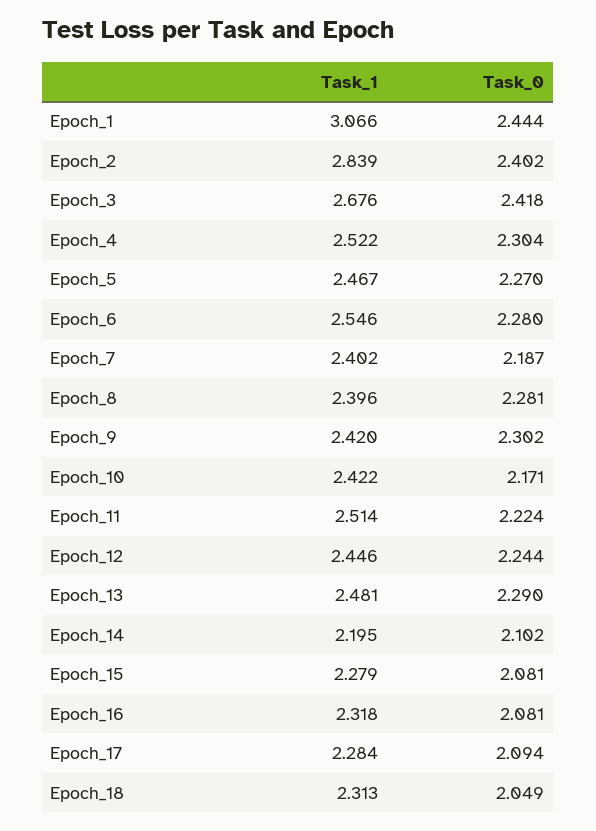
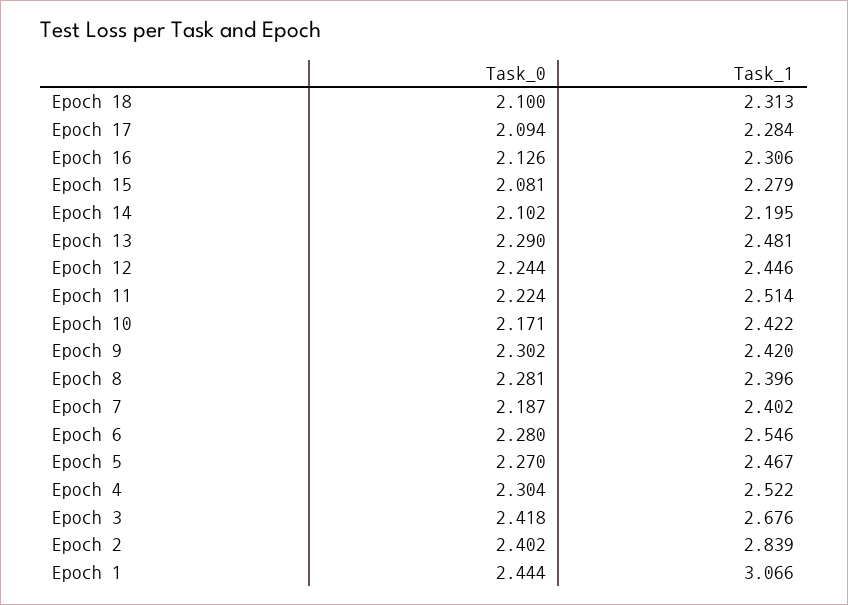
  {
    "Task_1": {
      "Epoch_1": 3.066,
      "Epoch_2": 2.839,
      "Epoch_3": 2.676,
      "Epoch_4": 2.522,
      "Epoch_5": 2.467,
      "Epoch_6": 2.546,
      "Epoch_7": 2.402,
      "Epoch_8": 2.396,
      "Epoch_9": 2.42,
      "Epoch_10": 2.422,
      "Epoch_11": 2.514,
      "Epoch_12": 2.446,
      "Epoch_13": 2.481,
      "Epoch_14": 2.195,
      "Epoch_15": 2.279,
-     "Epoch_16": 2.318,
+     "Epoch_16": 2.306,
      "Epoch_17": 2.284,
      "Epoch_18": 2.313
    },
    "Task_0": {
      "Epoch_1": 2.444,
      "Epoch_2": 2.402,
      "Epoch_3": 2.418,
      "Epoch_4": 2.304,
      "Epoch_5": 2.27,
      "Epoch_6": 2.28,
      "Epoch_7": 2.187,
      "Epoch_8": 2.281,
      "Epoch_9": 2.302,
      "Epoch_10": 2.171,
      "Epoch_11": 2.224,
      "Epoch_12": 2.244,
      "Epoch_13": 2.29,
      "Epoch_14": 2.102,
      "Epoch_15": 2.081,
-     "Epoch_16": 2.081,
+     "Epoch_16": 2.126,
      "Epoch_17": 2.094,
-     "Epoch_18": 2.049
+     "Epoch_18": 2.1
    }
  }

